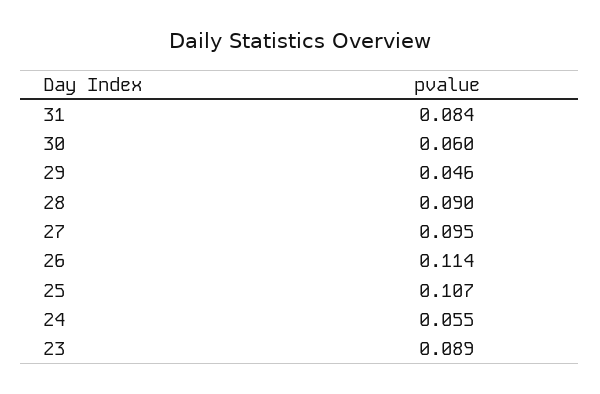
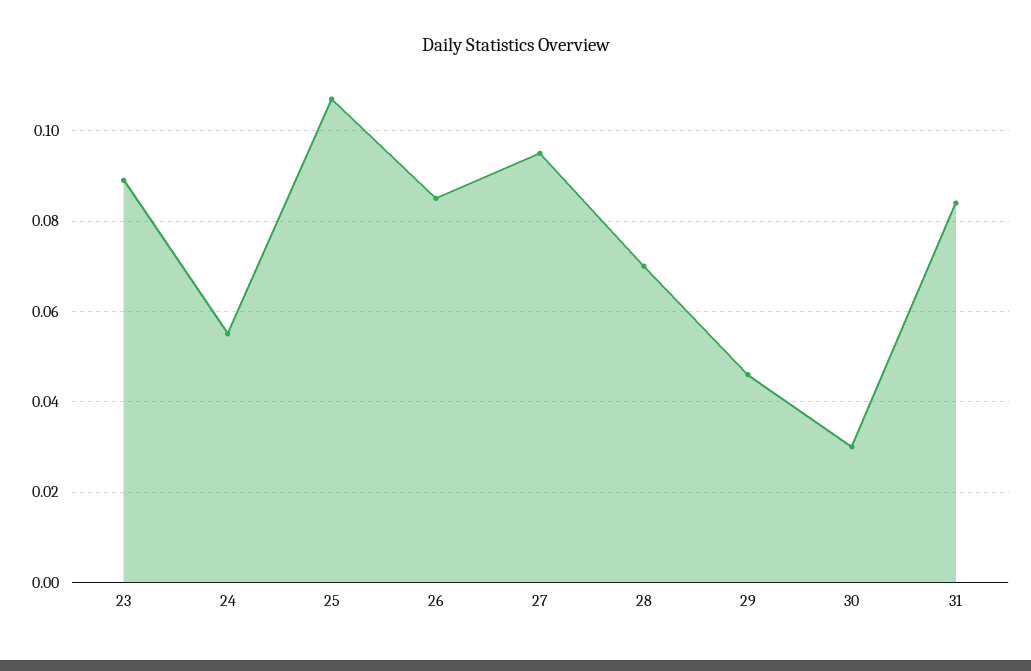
  {
    "31": 0.084,
-   "30": 0.06,
+   "30": 0.03,
    "29": 0.046,
-   "28": 0.09,
+   "28": 0.07,
    "27": 0.095,
-   "26": 0.114,
+   "26": 0.085,
    "25": 0.107,
    "24": 0.055,
    "23": 0.089
  }

